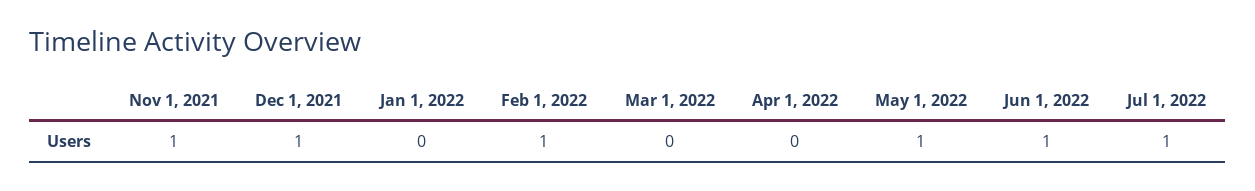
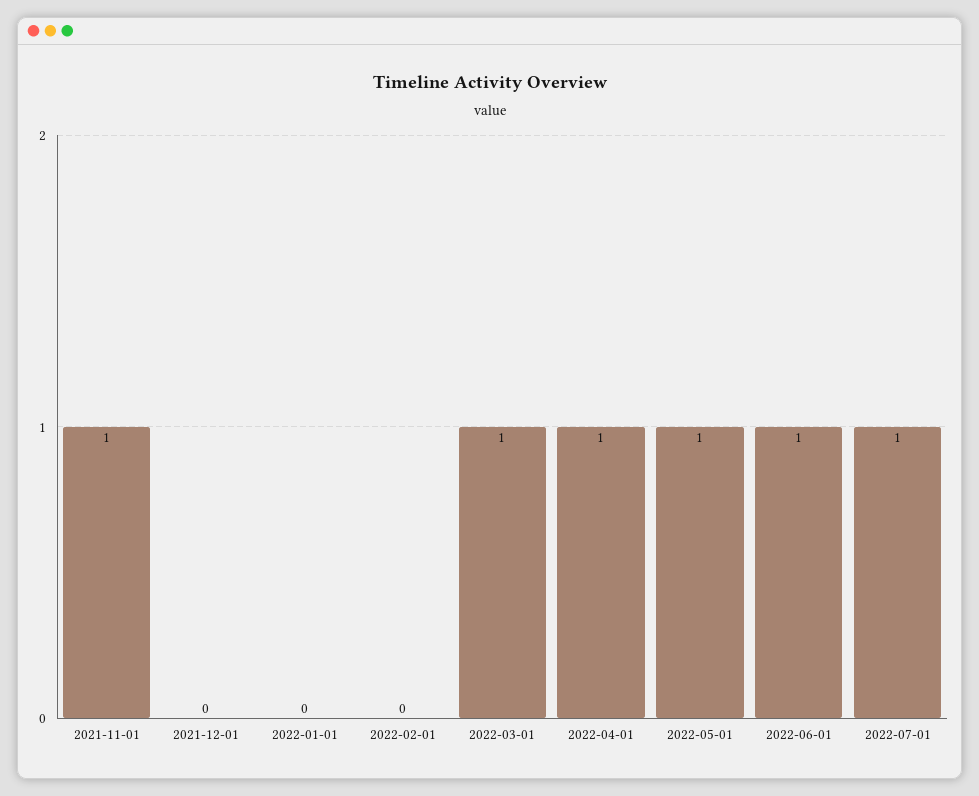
  {
    "Nov 1, 2021": 1,
-   "Dec 1, 2021": 1,
+   "Dec 1, 2021": 0,
    "Jan 1, 2022": 0,
-   "Feb 1, 2022": 1,
+   "Feb 1, 2022": 0,
-   "Mar 1, 2022": 0,
+   "Mar 1, 2022": 1,
-   "Apr 1, 2022": 0,
+   "Apr 1, 2022": 1,
    "May 1, 2022": 1,
    "Jun 1, 2022": 1,
    "Jul 1, 2022": 1
  }

